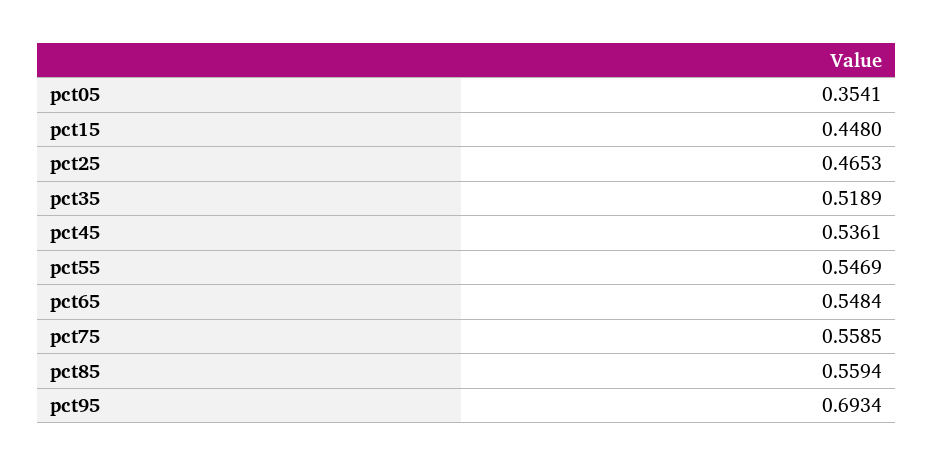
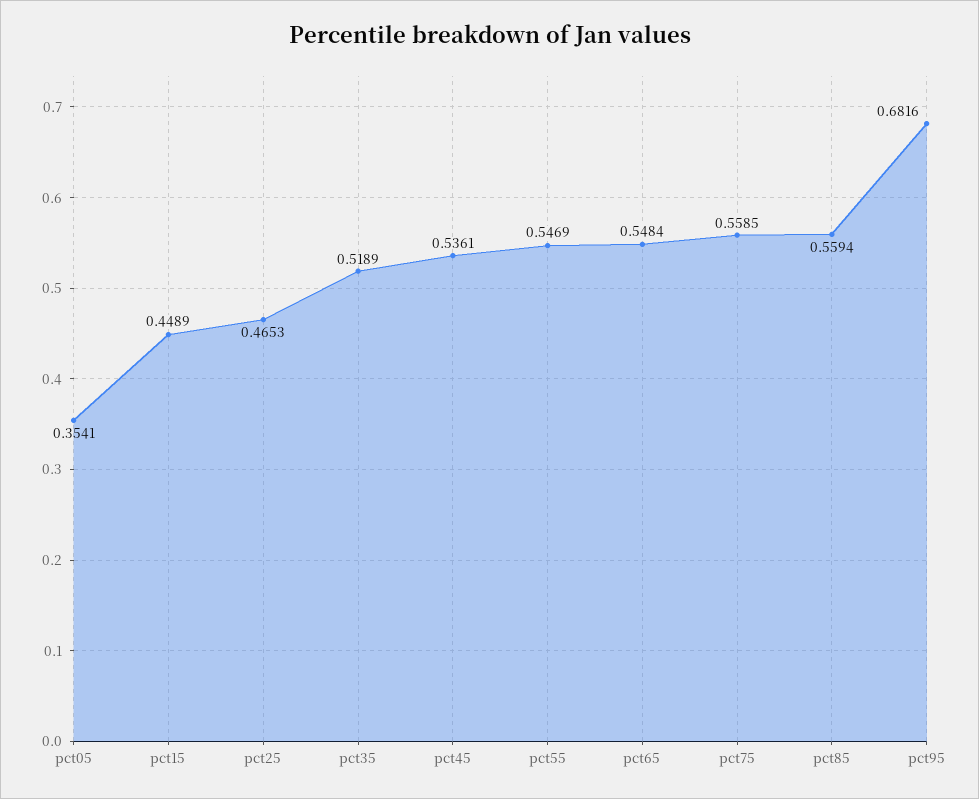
  {
    "pct05": 0.3541,
-   "pct15": 0.448,
+   "pct15": 0.4489,
    "pct25": 0.4653,
    "pct35": 0.5189,
    "pct45": 0.5361,
    "pct55": 0.5469,
    "pct65": 0.5484,
    "pct75": 0.5585,
    "pct85": 0.5594,
-   "pct95": 0.6934
+   "pct95": 0.6816
  }

